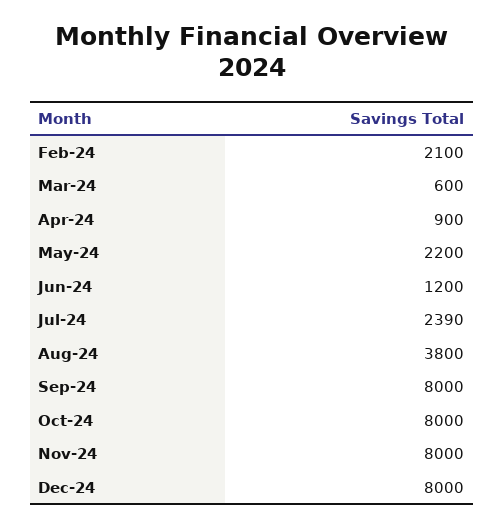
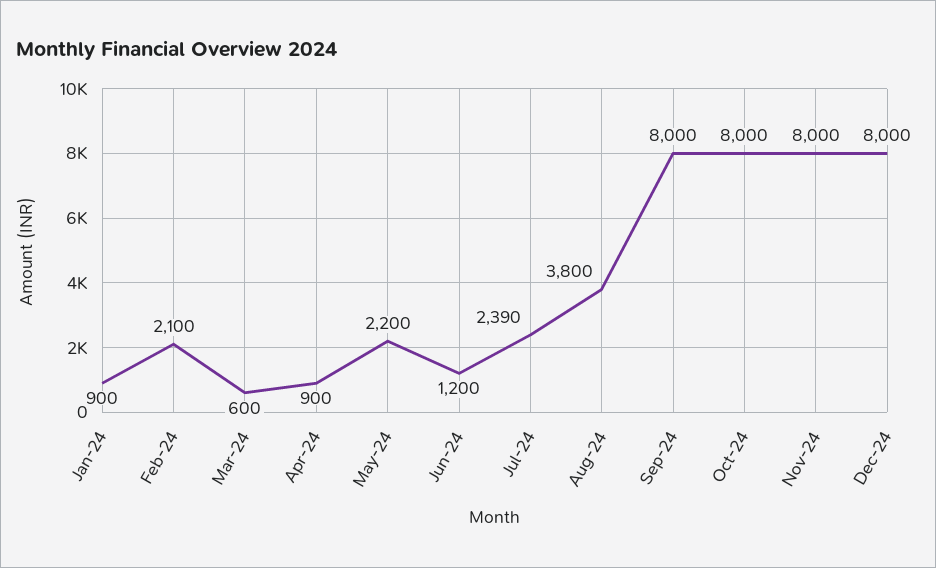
  {
    "Feb-24": 2100,
    "Mar-24": 600,
    "Apr-24": 900,
    "May-24": 2200,
    "Jun-24": 1200,
    "Jul-24": 2390,
    "Aug-24": 3800,
    "Sep-24": 8000,
    "Oct-24": 8000,
    "Nov-24": 8000,
-   "Dec-24": 8000
+   "Dec-24": 8000,
+   "Jan-24": 900
  }

